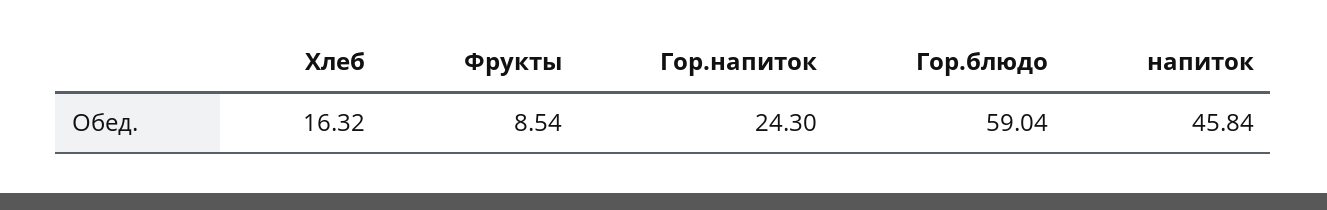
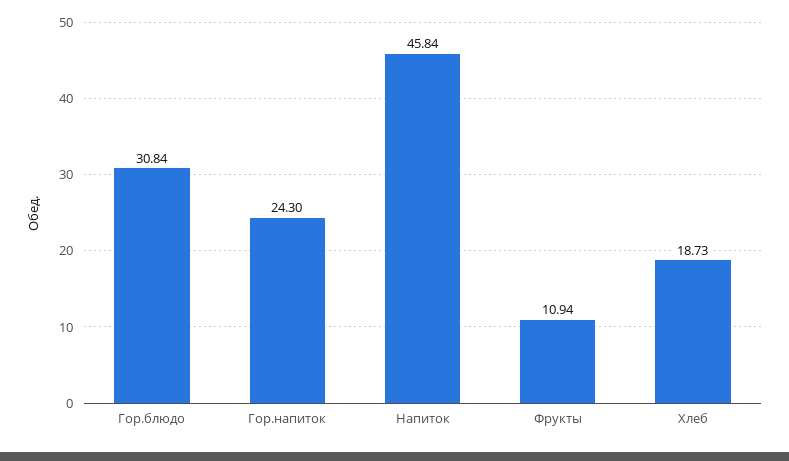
  {
-   "Хлеб": 16.32,
+   "Хлеб": 18.73,
-   "Фрукты": 8.54,
+   "Фрукты": 10.94,
    "Гор.напиток": 24.3,
-   "Гор.блюдо": 59.04,
+   "Гор.блюдо": 30.84,
    "напиток": 45.84
  }

